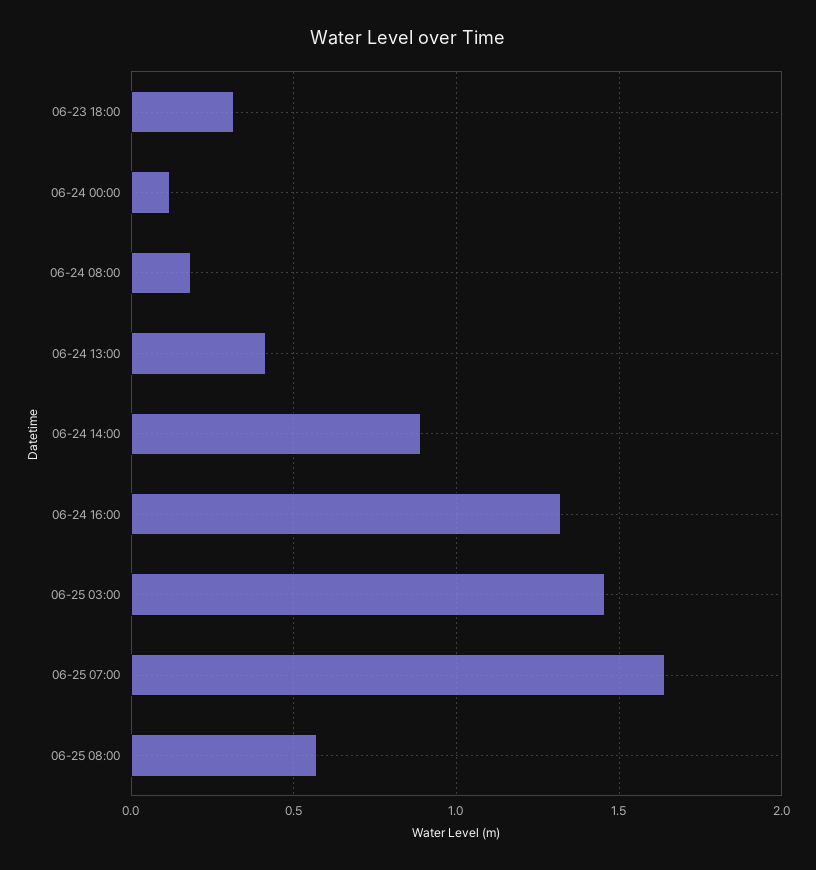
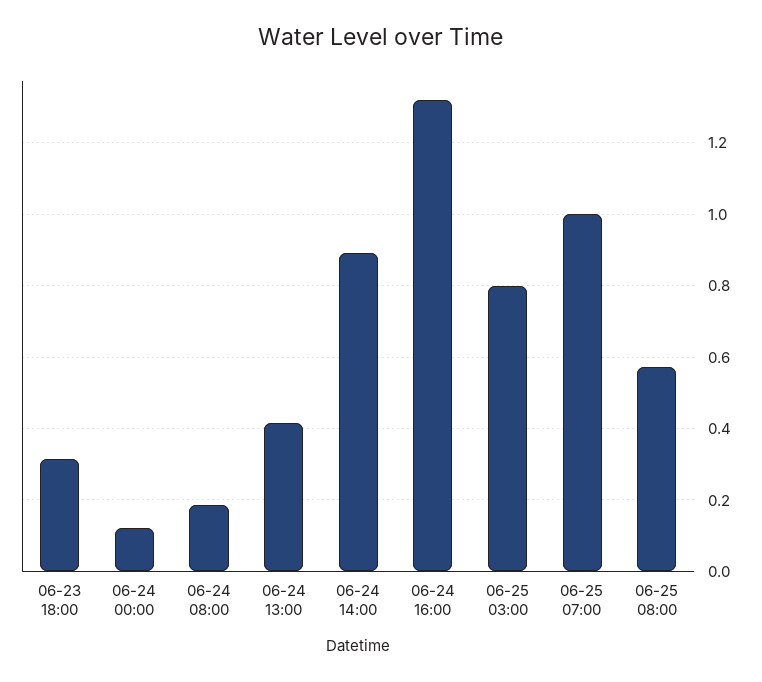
  {
    "06-23 18:00": 0.32,
    "06-24 00:00": 0.12,
    "06-24 08:00": 0.18,
    "06-24 13:00": 0.42,
    "06-24 14:00": 0.9,
    "06-24 16:00": 1.32,
-   "06-25 03:00": 1.45,
+   "06-25 03:00": 0.8,
-   "06-25 07:00": 1.65,
+   "06-25 07:00": 1,
    "06-25 08:00": 0.58
  }

